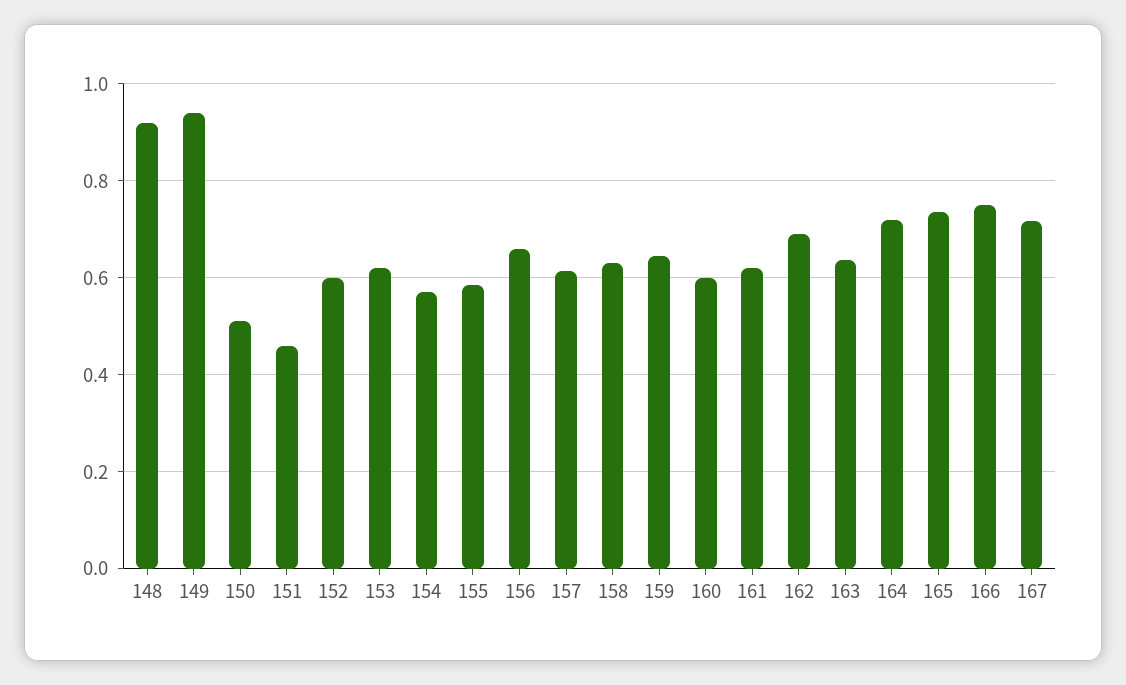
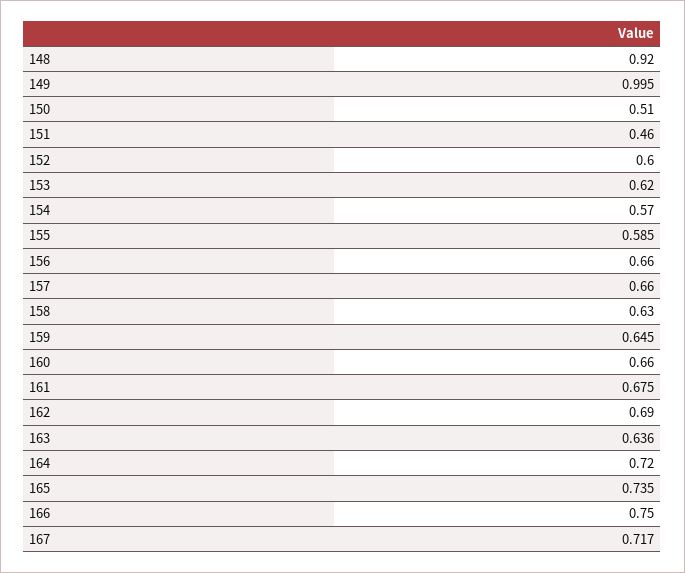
  {
    "148": 0.92,
-   "149": 0.94,
+   "149": 0.995,
    "150": 0.51,
    "151": 0.46,
    "152": 0.6,
    "153": 0.62,
    "154": 0.57,
    "155": 0.585,
    "156": 0.66,
-   "157": 0.62,
+   "157": 0.66,
    "158": 0.63,
    "159": 0.645,
-   "160": 0.6,
+   "160": 0.66,
-   "161": 0.62,
+   "161": 0.675,
    "162": 0.69,
    "163": 0.636,
    "164": 0.72,
    "165": 0.735,
    "166": 0.75,
    "167": 0.717
  }

